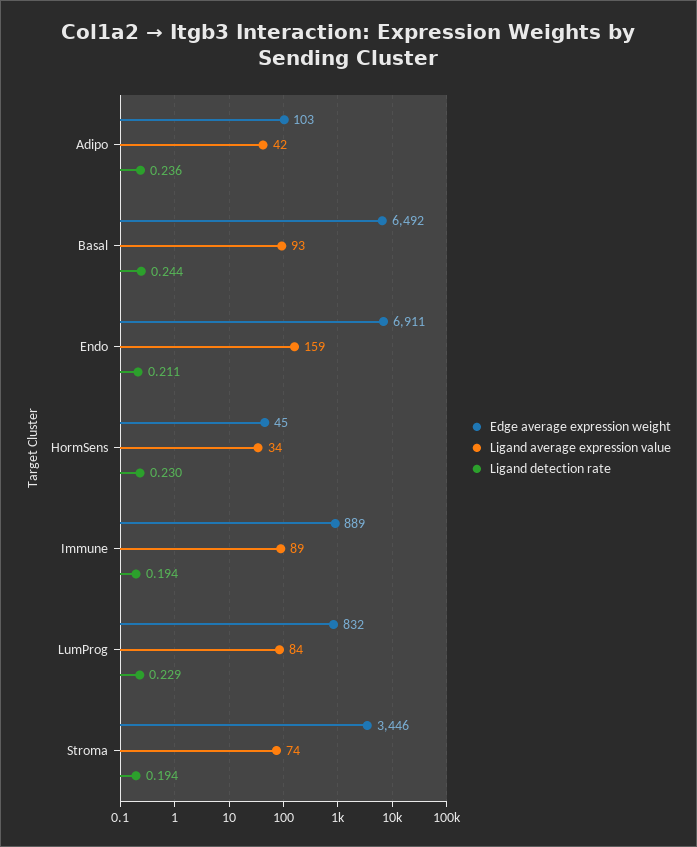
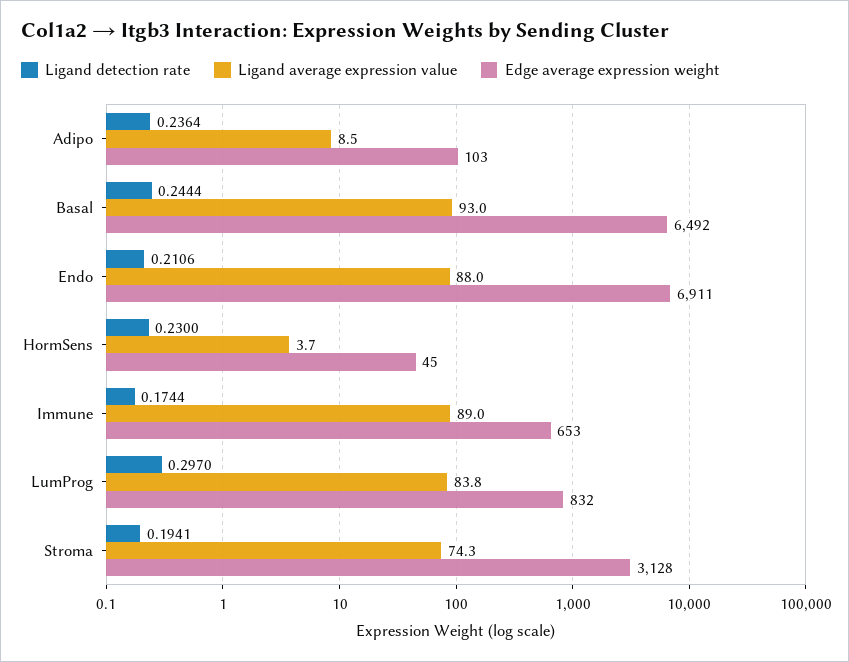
  {
    "Edge average expression weight": {
      "Adipo": 103,
      "Basal": 6492,
      "Endo": 6911,
      "HormSens": 45,
-     "Immune": 889,
+     "Immune": 653,
      "LumProg": 832,
-     "Stroma": 3446
+     "Stroma": 3128
    },
    "Ligand average expression value": {
-     "Adipo": 42,
+     "Adipo": 8.5,
      "Basal": 93,
-     "Endo": 159,
+     "Endo": 88,
-     "HormSens": 34,
+     "HormSens": 3.7,
      "Immune": 89,
      "LumProg": 83.8,
      "Stroma": 74.3
    },
    "Ligand detection rate": {
      "Adipo": 0.2364,
      "Basal": 0.2444,
      "Endo": 0.2106,
      "HormSens": 0.23,
-     "Immune": 0.194,
+     "Immune": 0.1744,
-     "LumProg": 0.229,
+     "LumProg": 0.297,
      "Stroma": 0.1941
    }
  }

